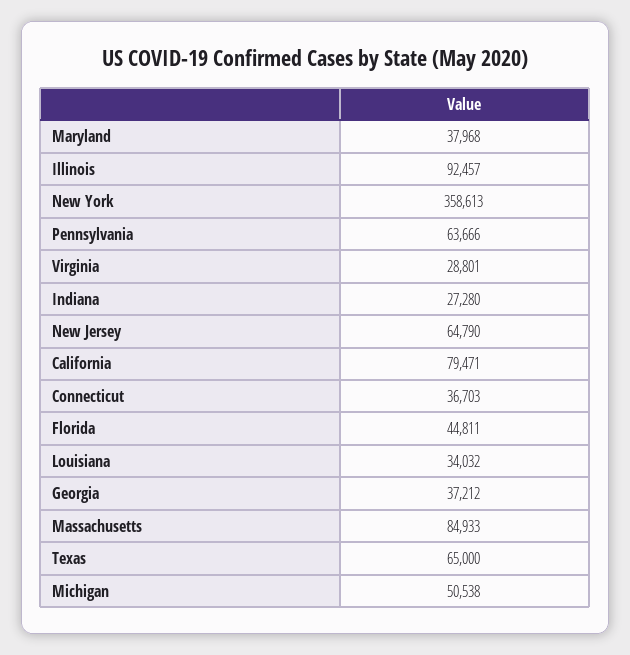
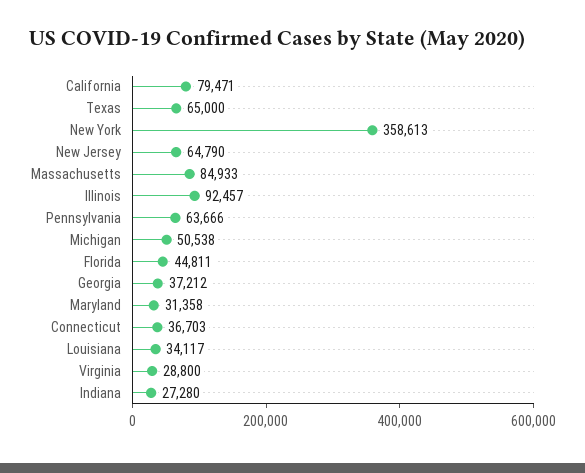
  {
-   "Maryland": 37968,
+   "Maryland": 31358,
    "Illinois": 92457,
    "New York": 358613,
    "Pennsylvania": 63666,
-   "Virginia": 28801,
+   "Virginia": 28800,
    "Indiana": 27280,
    "New Jersey": 64790,
    "California": 79471,
    "Connecticut": 36703,
    "Florida": 44811,
-   "Louisiana": 34032,
+   "Louisiana": 34117,
    "Georgia": 37212,
    "Massachusetts": 84933,
    "Texas": 65000,
    "Michigan": 50538
  }

